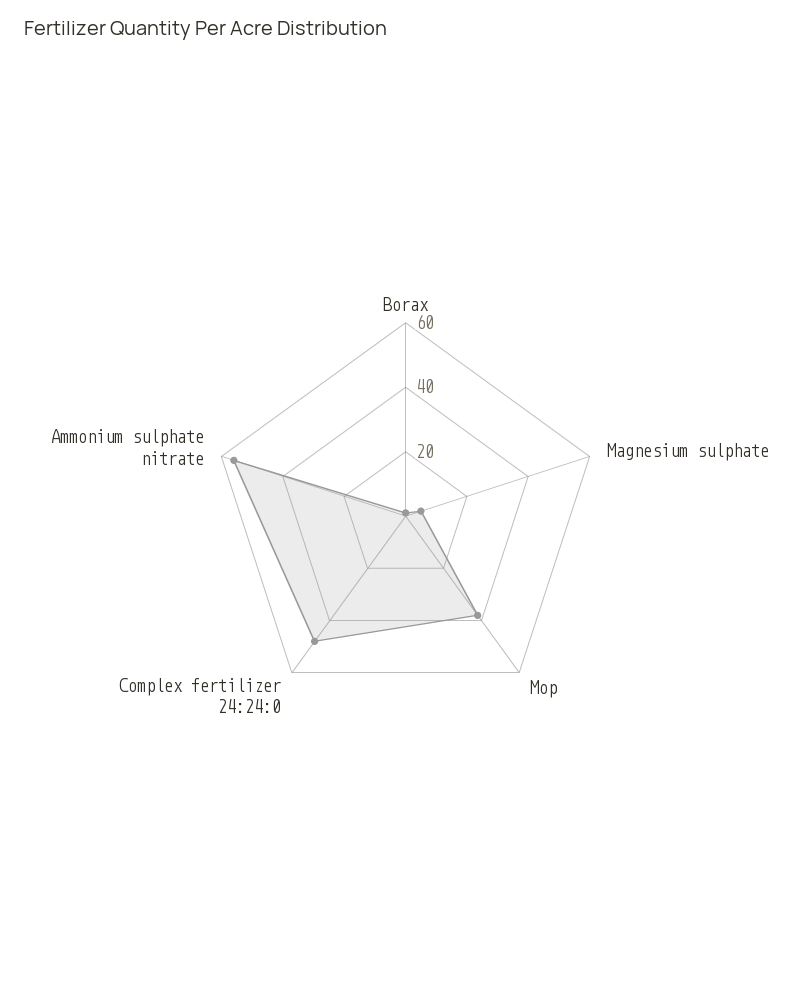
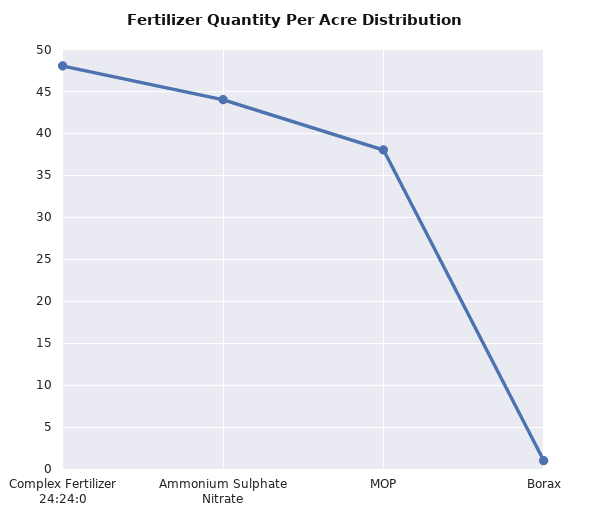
  {
    "Borax": 1,
-   "Magnesium sulphate": 5,
    "Mop": 38,
    "Complex fertilizer 24:24:0": 48,
-   "Ammonium sulphate nitrate": 55
+   "Ammonium sulphate nitrate": 44
  }

